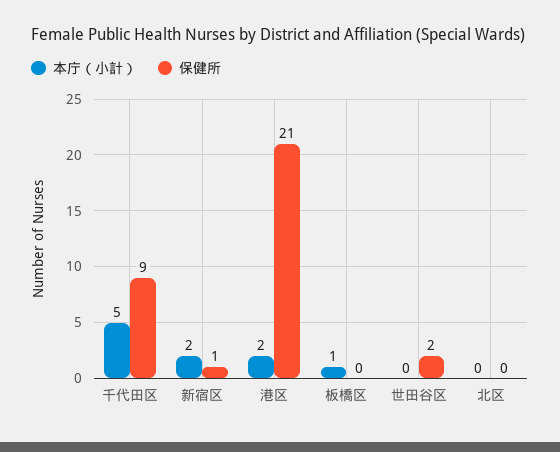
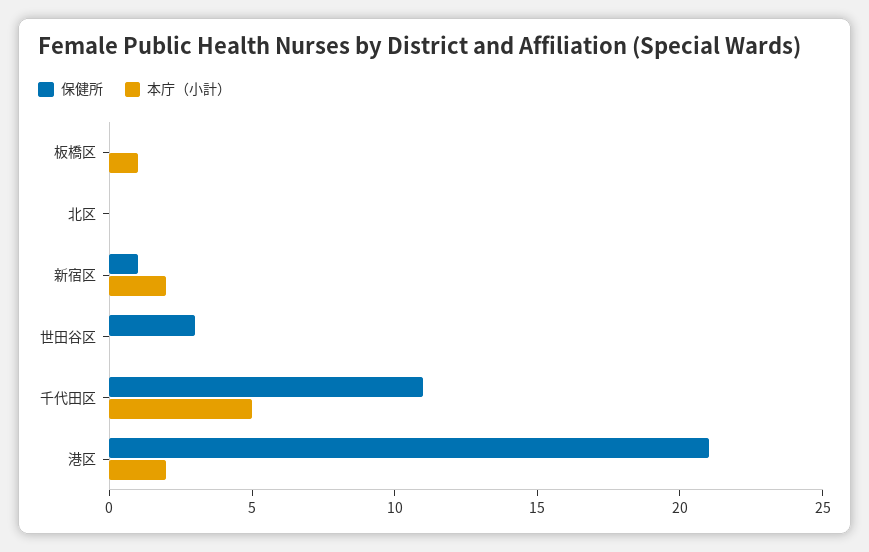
  {
    "本庁（小計）": {
      "千代田区": 5,
      "新宿区": 2,
      "港区": 2,
      "板橋区": 1,
      "世田谷区": 0,
      "北区": 0
    },
    "保健所": {
-     "千代田区": 9,
+     "千代田区": 11,
      "新宿区": 1,
      "港区": 21,
      "板橋区": 0,
-     "世田谷区": 2,
+     "世田谷区": 3,
      "北区": 0
    }
  }

